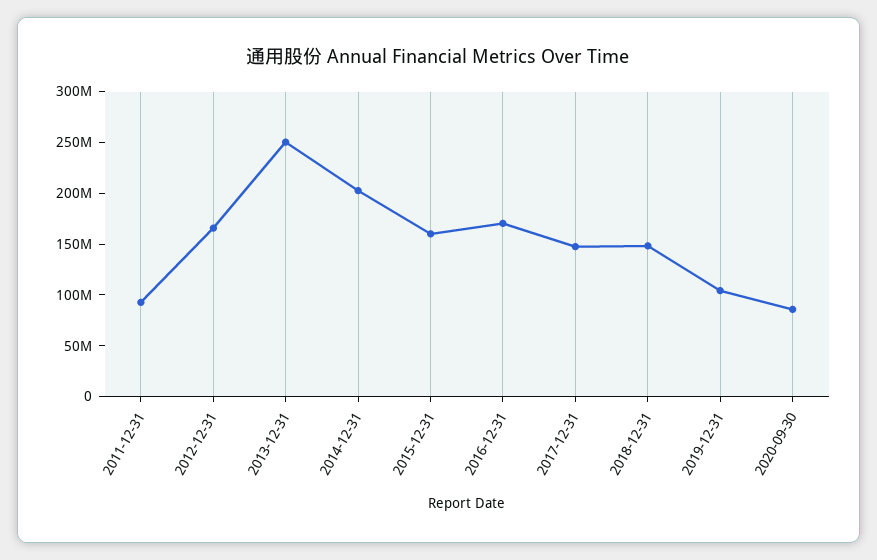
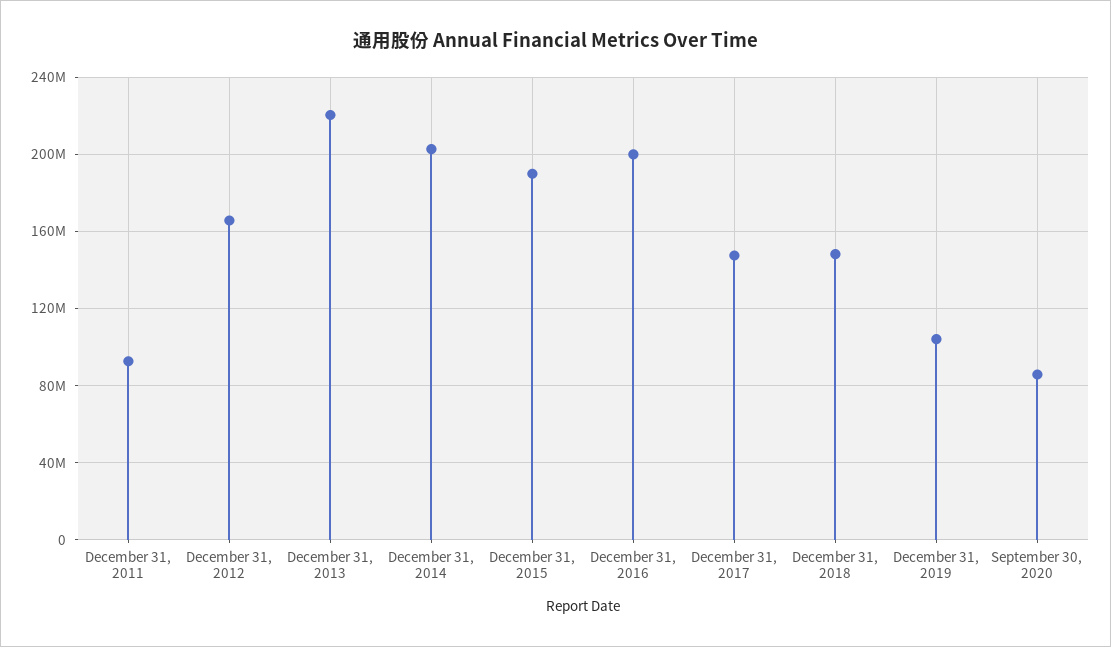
  {
    "2011-12-31": 95000000,
    "2012-12-31": 165000000,
-   "2013-12-31": 250000000,
+   "2013-12-31": 220000000,
    "2014-12-31": 205000000,
-   "2015-12-31": 160000000,
+   "2015-12-31": 190000000,
-   "2016-12-31": 170000000,
+   "2016-12-31": 200000000,
    "2017-12-31": 145000000,
    "2018-12-31": 150000000,
    "2019-12-31": 105000000,
    "2020-09-30": 85000000
  }

